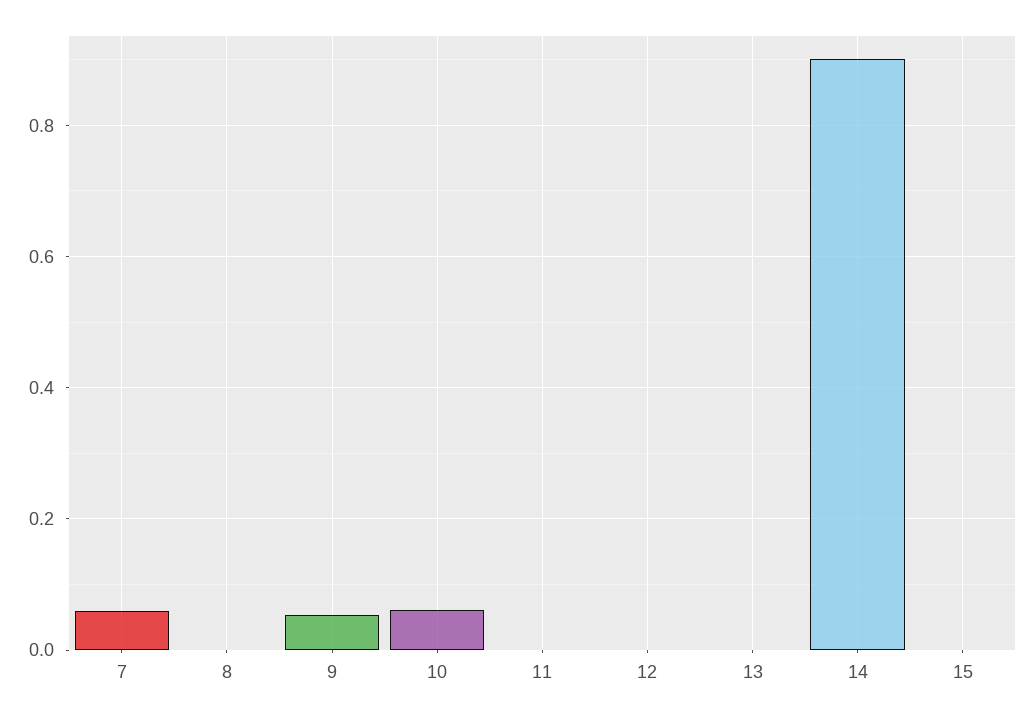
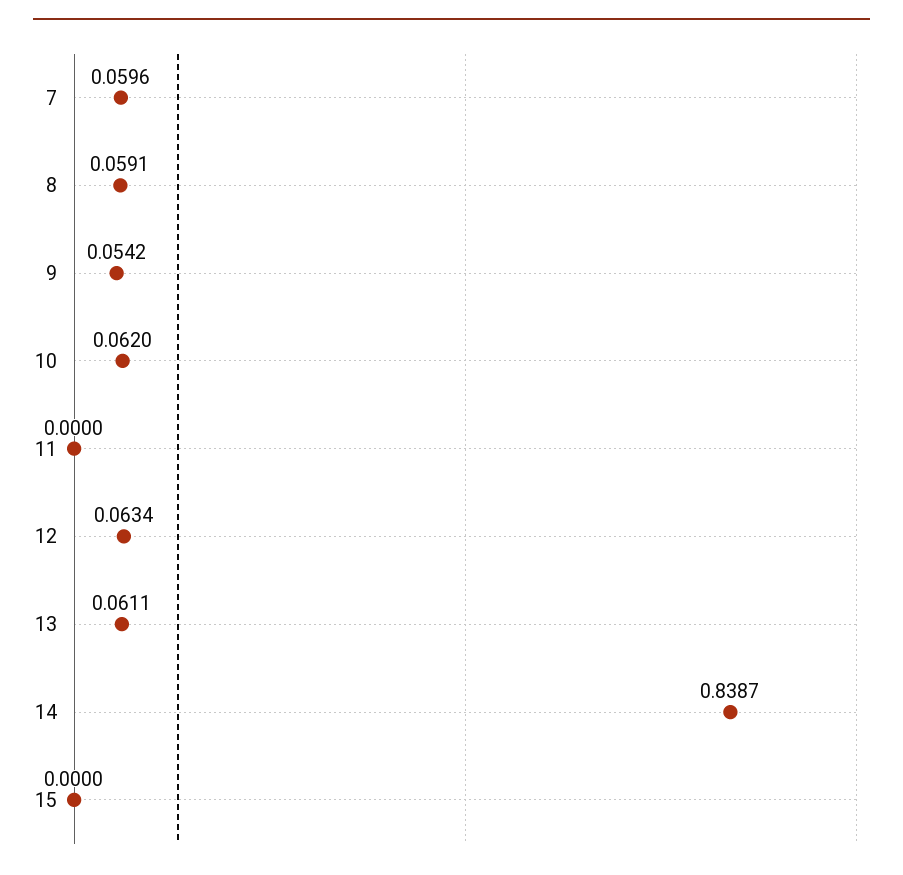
  {
    "7": 0.0596,
-   "8": 0,
+   "8": 0.0591,
    "9": 0.0542,
    "10": 0.062,
    "11": 0,
-   "12": 0,
+   "12": 0.0634,
-   "13": 0,
+   "13": 0.0611,
-   "14": 0.9,
+   "14": 0.8387,
    "15": 0
  }

